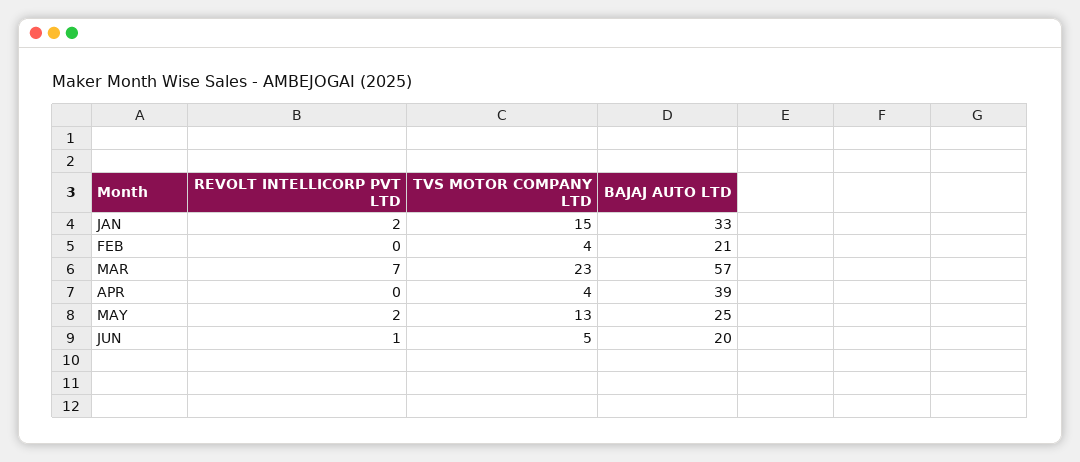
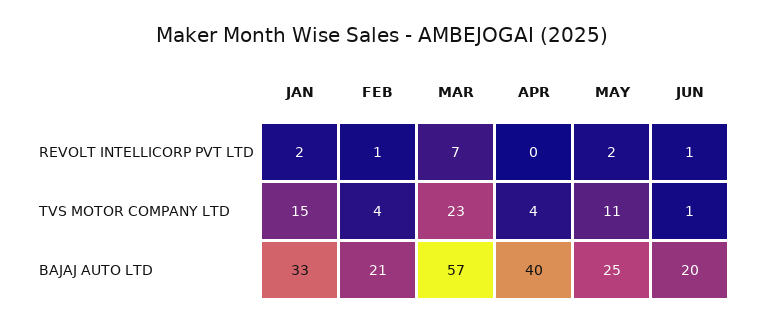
  {
    "REVOLT INTELLICORP PVT LTD": {
      "JAN": 2,
-     "FEB": 0,
+     "FEB": 1,
      "MAR": 7,
      "APR": 0,
      "MAY": 2,
      "JUN": 1
    },
    "TVS MOTOR COMPANY LTD": {
      "JAN": 15,
      "FEB": 4,
      "MAR": 23,
      "APR": 4,
-     "MAY": 13,
+     "MAY": 11,
-     "JUN": 5
+     "JUN": 1
    },
    "BAJAJ AUTO LTD": {
      "JAN": 33,
      "FEB": 21,
      "MAR": 57,
-     "APR": 39,
+     "APR": 40,
      "MAY": 25,
      "JUN": 20
    }
  }

